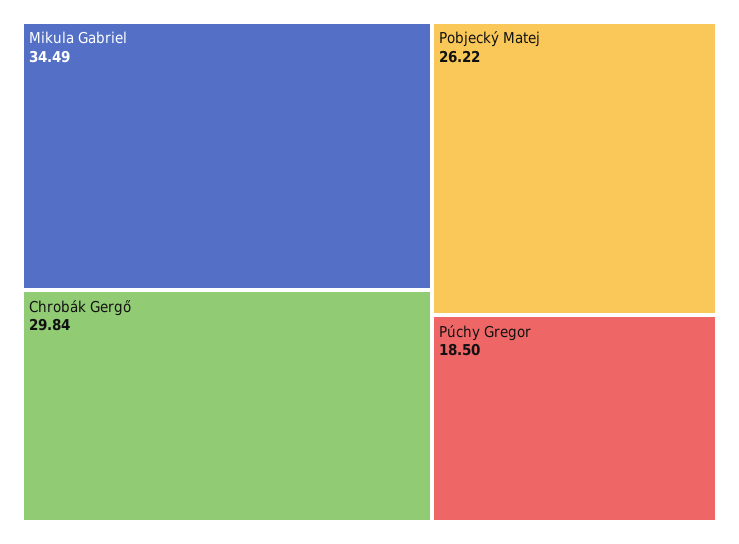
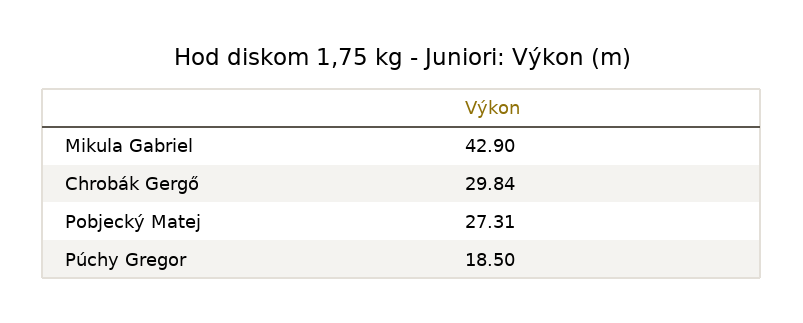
  {
-   "Mikula Gabriel": 34.49,
+   "Mikula Gabriel": 42.9,
    "Chrobák Gergő": 29.84,
-   "Pobjecký Matej": 26.22,
+   "Pobjecký Matej": 27.31,
    "Púchy Gregor": 18.5
  }

